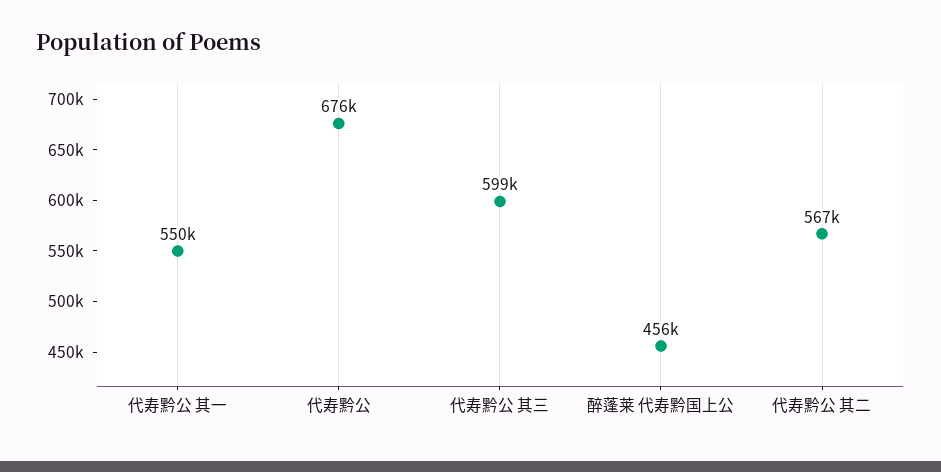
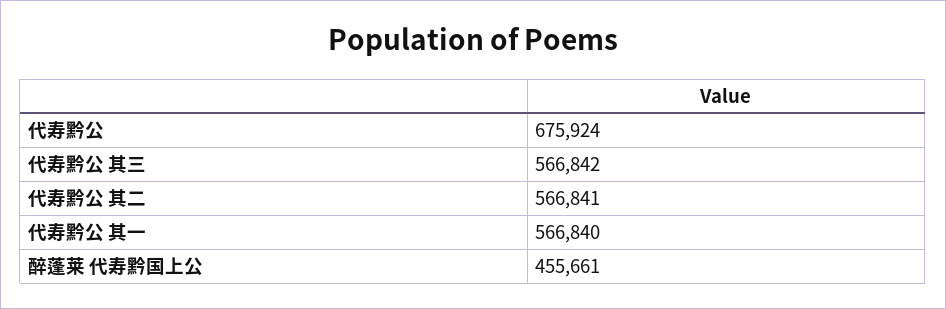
  {
-   "代寿黔公 其一": 550000,
+   "代寿黔公 其一": 566840,
    "代寿黔公": 675924,
-   "代寿黔公 其三": 599000,
+   "代寿黔公 其三": 566842,
    "醉蓬莱 代寿黔国上公": 455661,
    "代寿黔公 其二": 566841
  }

